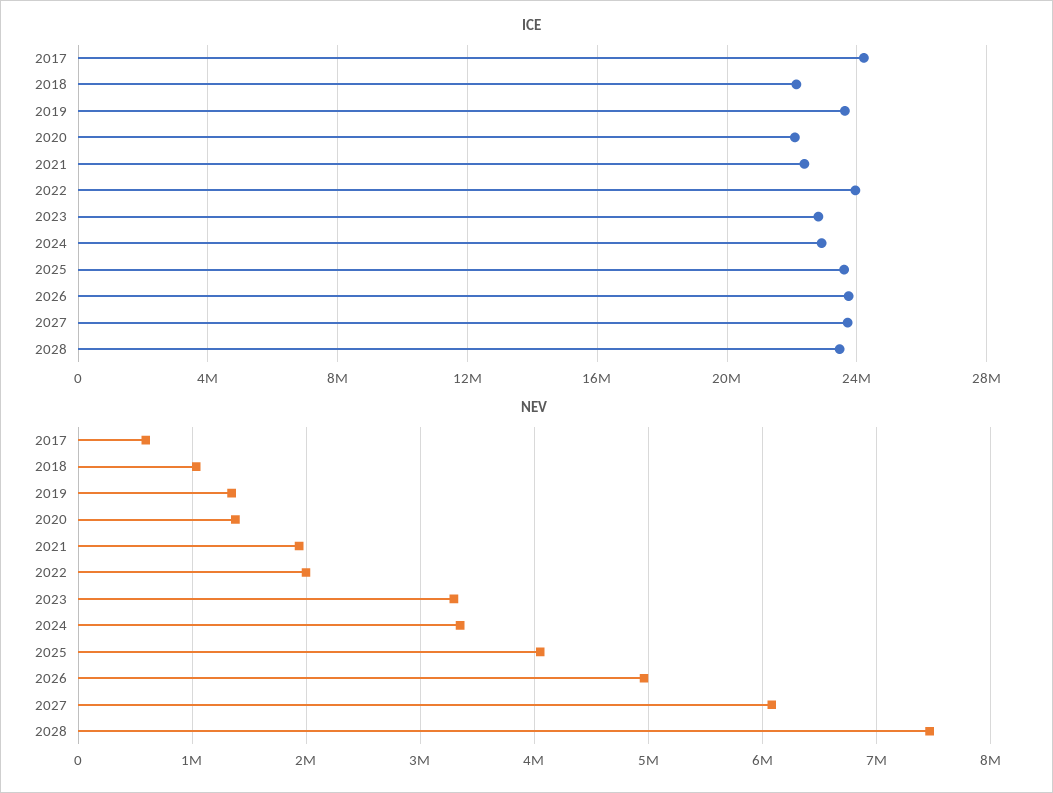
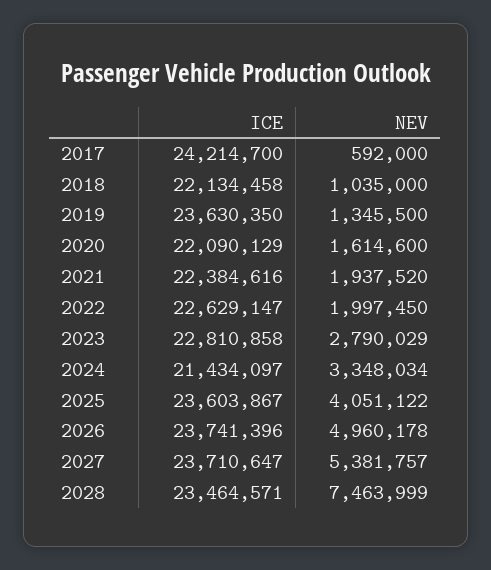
  {
    "ICE": {
      "2017": 24214700,
      "2018": 22134458,
      "2019": 23630350,
      "2020": 22090129,
      "2021": 22384616,
-     "2022": 24000000,
+     "2022": 22629147,
      "2023": 22810858,
-     "2024": 23000000,
+     "2024": 21434097,
      "2025": 23603867,
      "2026": 23741396,
      "2027": 23710647,
      "2028": 23464571
    },
    "NEV": {
      "2017": 592000,
      "2018": 1035000,
      "2019": 1345500,
-     "2020": 1400000,
+     "2020": 1614600,
      "2021": 1937520,
      "2022": 1997450,
-     "2023": 3300000,
+     "2023": 2790029,
      "2024": 3348034,
      "2025": 4051122,
      "2026": 4960178,
-     "2027": 6100000,
+     "2027": 5381757,
      "2028": 7463999
    }
  }

